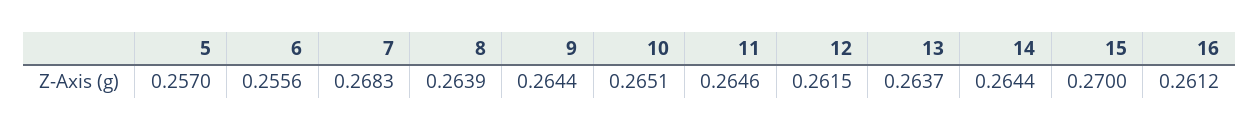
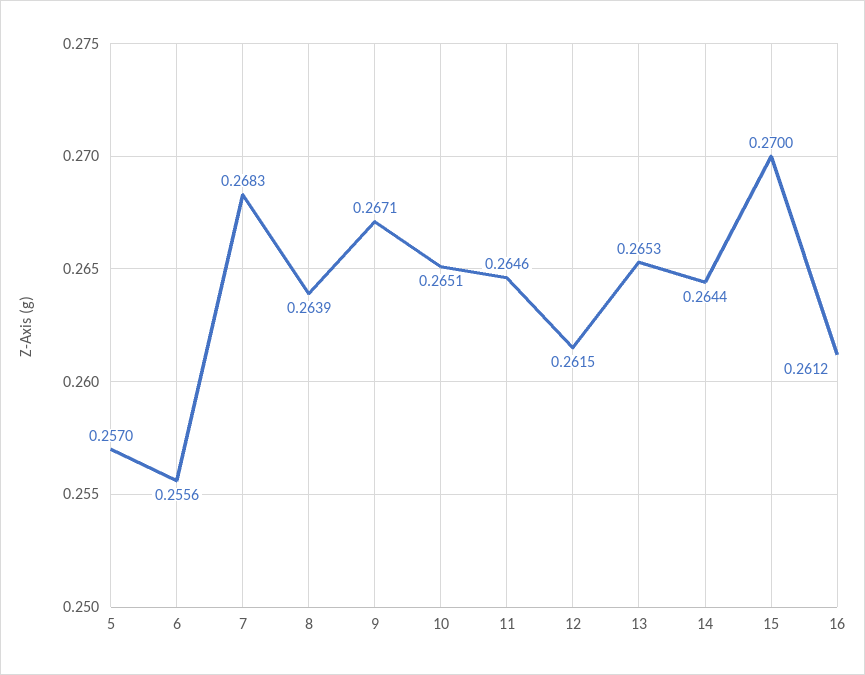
  {
    "5": 0.257,
    "6": 0.2556,
    "7": 0.2683,
    "8": 0.2639,
-   "9": 0.2644,
+   "9": 0.2671,
    "10": 0.2651,
    "11": 0.2646,
    "12": 0.2615,
-   "13": 0.2637,
+   "13": 0.2653,
    "14": 0.2644,
    "15": 0.27,
    "16": 0.2612
  }

